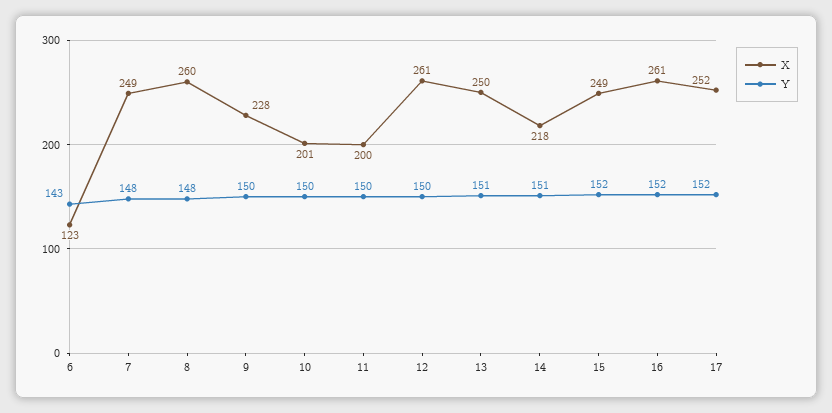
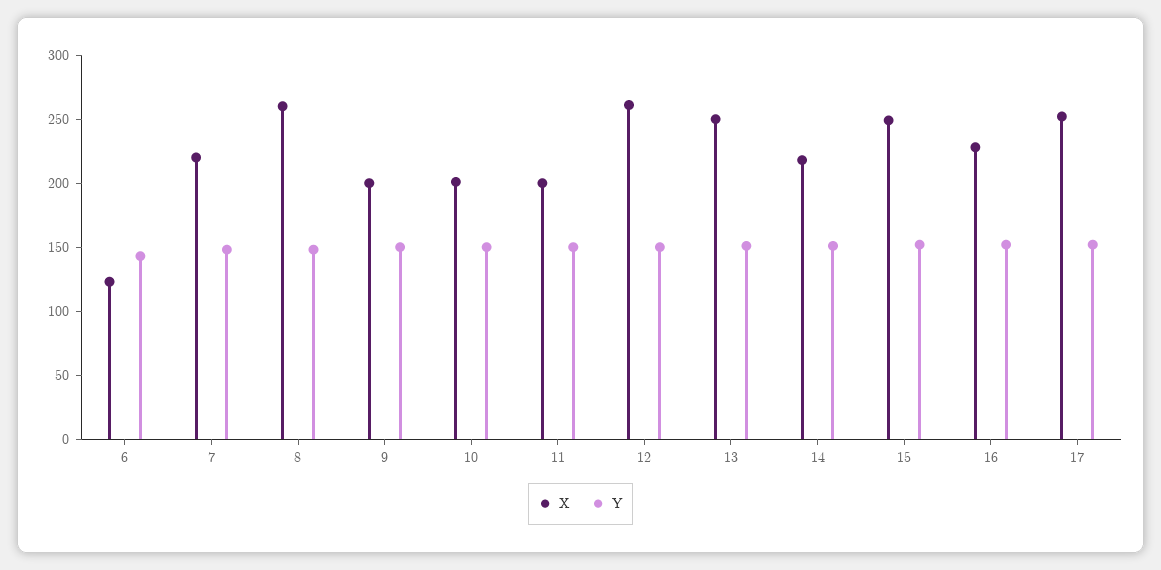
  {
    "X": {
      "6": 123,
-     "7": 249,
+     "7": 220,
      "8": 260,
-     "9": 228,
+     "9": 200,
      "10": 201,
      "11": 200,
      "12": 261,
      "13": 250,
      "14": 218,
      "15": 249,
-     "16": 261,
+     "16": 230,
      "17": 252
    },
    "Y": {
      "6": 143,
      "7": 148,
      "8": 148,
      "9": 150,
      "10": 150,
      "11": 150,
      "12": 150,
      "13": 151,
      "14": 151,
      "15": 152,
      "16": 152,
      "17": 152
    }
  }

